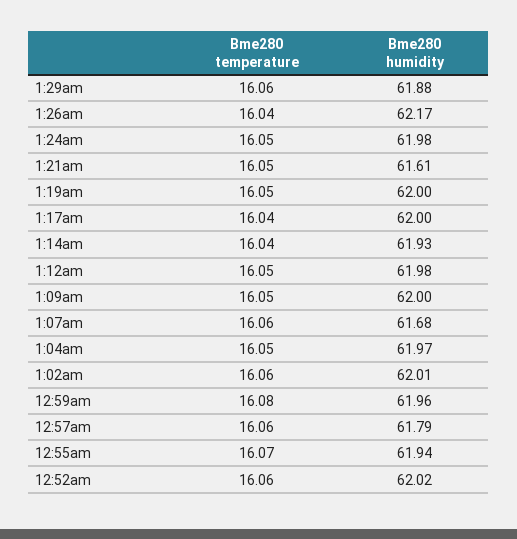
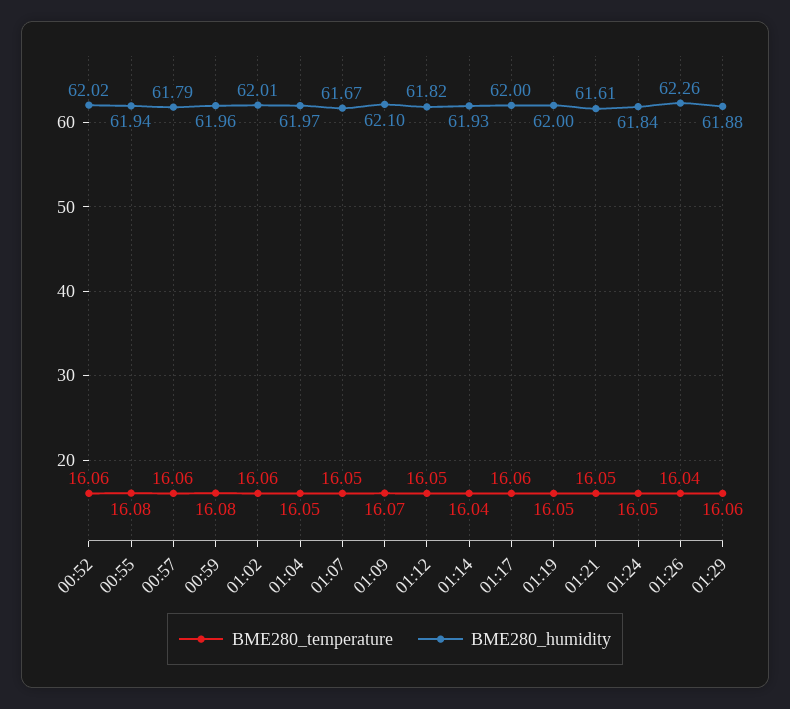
  {
    "Bme280 temperature": {
      "1:29am": 16.06,
      "1:26am": 16.04,
      "1:24am": 16.05,
      "1:21am": 16.05,
      "1:19am": 16.05,
-     "1:17am": 16.04,
+     "1:17am": 16.06,
      "1:14am": 16.04,
      "1:12am": 16.05,
-     "1:09am": 16.05,
+     "1:09am": 16.07,
-     "1:07am": 16.06,
+     "1:07am": 16.05,
      "1:04am": 16.05,
      "1:02am": 16.06,
      "12:59am": 16.08,
      "12:57am": 16.06,
-     "12:55am": 16.07,
+     "12:55am": 16.08,
      "12:52am": 16.06
    },
    "Bme280 humidity": {
      "1:29am": 61.88,
-     "1:26am": 62.17,
+     "1:26am": 62.26,
-     "1:24am": 61.98,
+     "1:24am": 61.84,
      "1:21am": 61.61,
      "1:19am": 62,
      "1:17am": 62,
      "1:14am": 61.93,
-     "1:12am": 61.98,
+     "1:12am": 61.82,
-     "1:09am": 62,
+     "1:09am": 62.1,
-     "1:07am": 61.68,
+     "1:07am": 61.67,
      "1:04am": 61.97,
      "1:02am": 62.01,
      "12:59am": 61.96,
      "12:57am": 61.79,
      "12:55am": 61.94,
      "12:52am": 62.02
    }
  }

